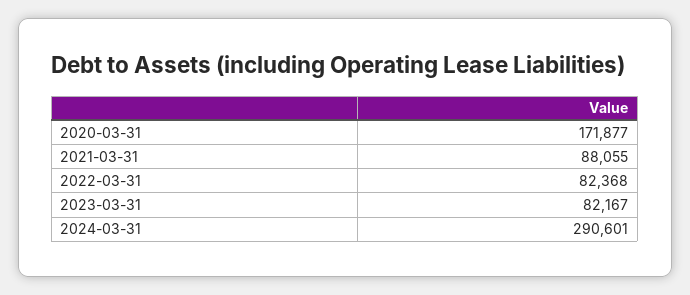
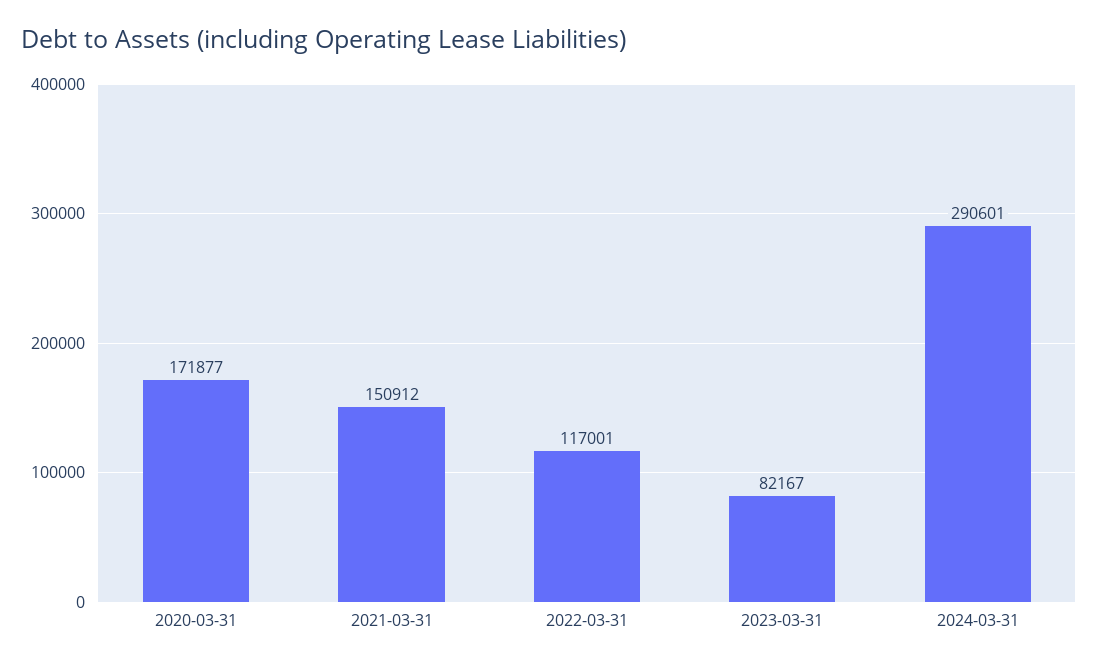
  {
    "2020-03-31": 171877,
-   "2021-03-31": 88055,
+   "2021-03-31": 150912,
-   "2022-03-31": 82368,
+   "2022-03-31": 117001,
    "2023-03-31": 82167,
    "2024-03-31": 290601
  }

